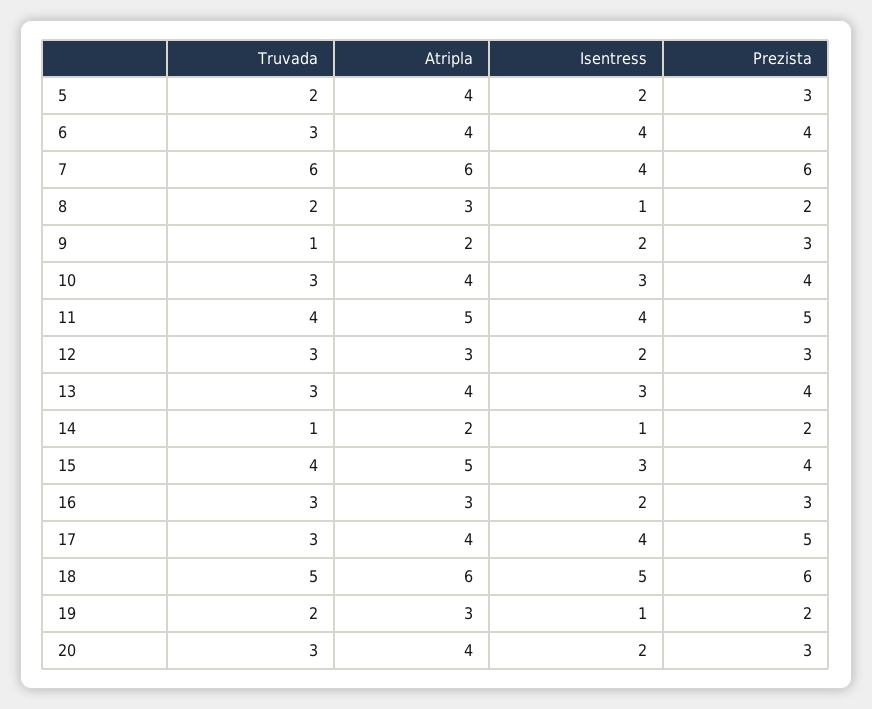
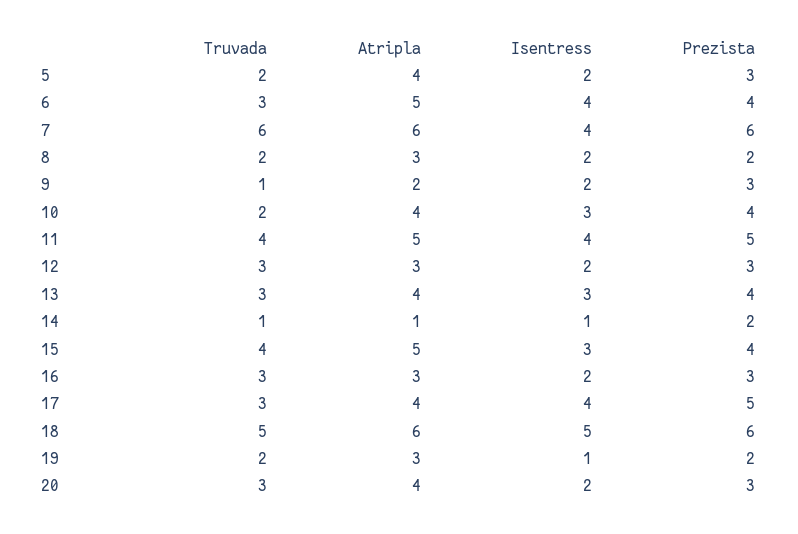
  {
    "Truvada": {
      "5": 2,
      "6": 3,
      "7": 6,
      "8": 2,
      "9": 1,
-     "10": 3,
+     "10": 2,
      "11": 4,
      "12": 3,
      "13": 3,
      "14": 1,
      "15": 4,
      "16": 3,
      "17": 3,
      "18": 5,
      "19": 2,
      "20": 3
    },
    "Atripla": {
      "5": 4,
-     "6": 4,
+     "6": 5,
      "7": 6,
      "8": 3,
      "9": 2,
      "10": 4,
      "11": 5,
      "12": 3,
      "13": 4,
-     "14": 2,
+     "14": 1,
      "15": 5,
      "16": 3,
      "17": 4,
      "18": 6,
      "19": 3,
      "20": 4
    },
    "Isentress": {
      "5": 2,
      "6": 4,
      "7": 4,
-     "8": 1,
+     "8": 2,
      "9": 2,
      "10": 3,
      "11": 4,
      "12": 2,
      "13": 3,
      "14": 1,
      "15": 3,
      "16": 2,
      "17": 4,
      "18": 5,
      "19": 1,
      "20": 2
    },
    "Prezista": {
      "5": 3,
      "6": 4,
      "7": 6,
      "8": 2,
      "9": 3,
      "10": 4,
      "11": 5,
      "12": 3,
      "13": 4,
      "14": 2,
      "15": 4,
      "16": 3,
      "17": 5,
      "18": 6,
      "19": 2,
      "20": 3
    }
  }

